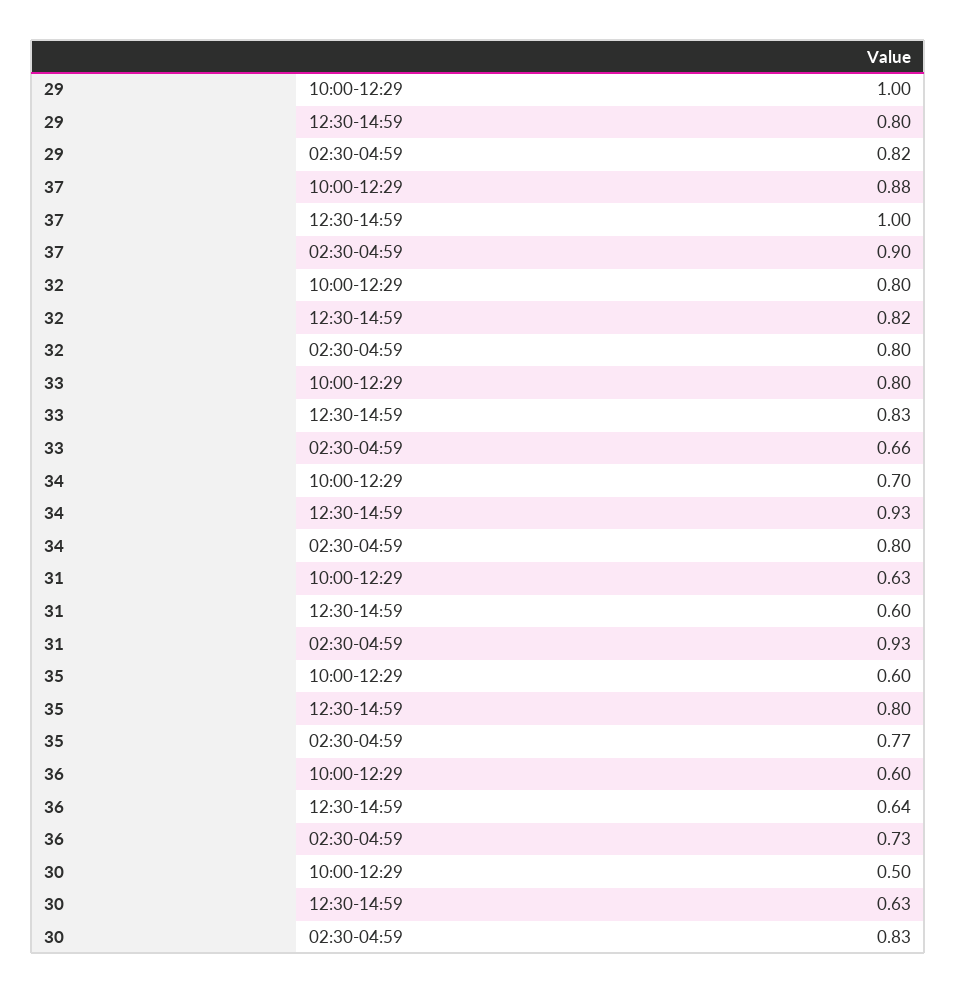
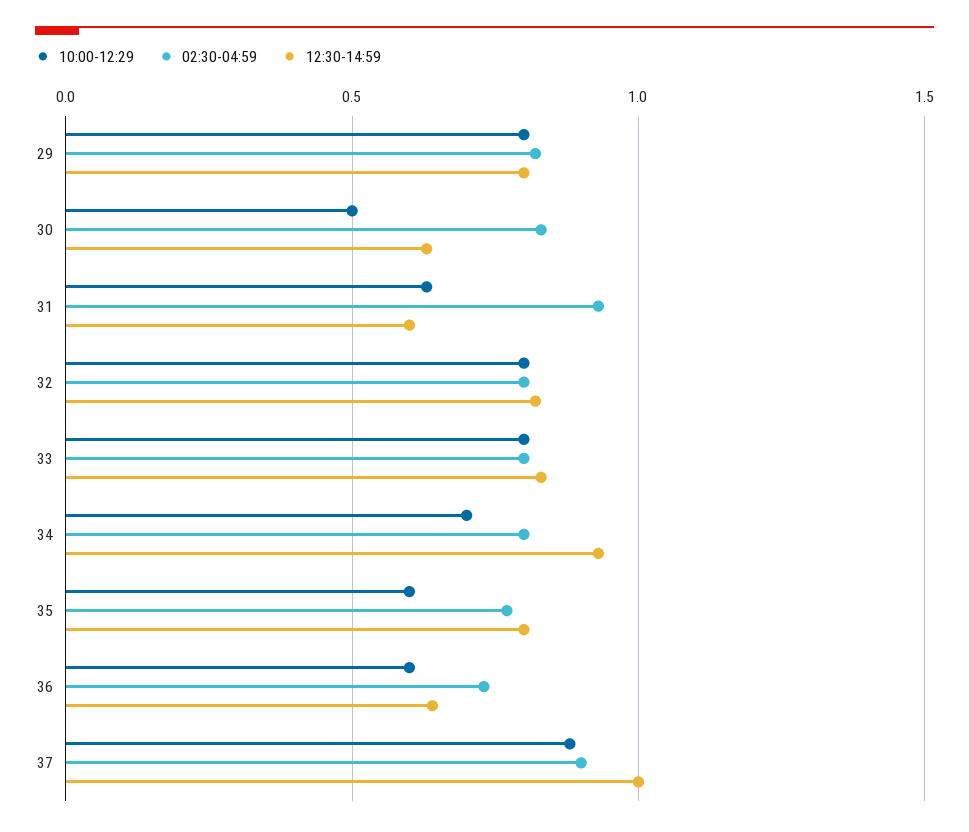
  {
    "10:00-12:29": {
-     "29": 1,
+     "29": 0.8,
      "37": 0.88,
      "32": 0.8,
      "33": 0.8,
      "34": 0.7,
      "31": 0.63,
      "35": 0.6,
      "36": 0.6,
      "30": 0.5
    },
    "12:30-14:59": {
      "29": 0.8,
      "37": 1,
      "32": 0.82,
      "33": 0.83,
      "34": 0.93,
      "31": 0.6,
      "35": 0.8,
      "36": 0.64,
      "30": 0.63
    },
    "02:30-04:59": {
      "29": 0.82,
      "37": 0.9,
      "32": 0.8,
-     "33": 0.66,
+     "33": 0.8,
      "34": 0.8,
      "31": 0.93,
      "35": 0.77,
      "36": 0.73,
      "30": 0.83
    }
  }

